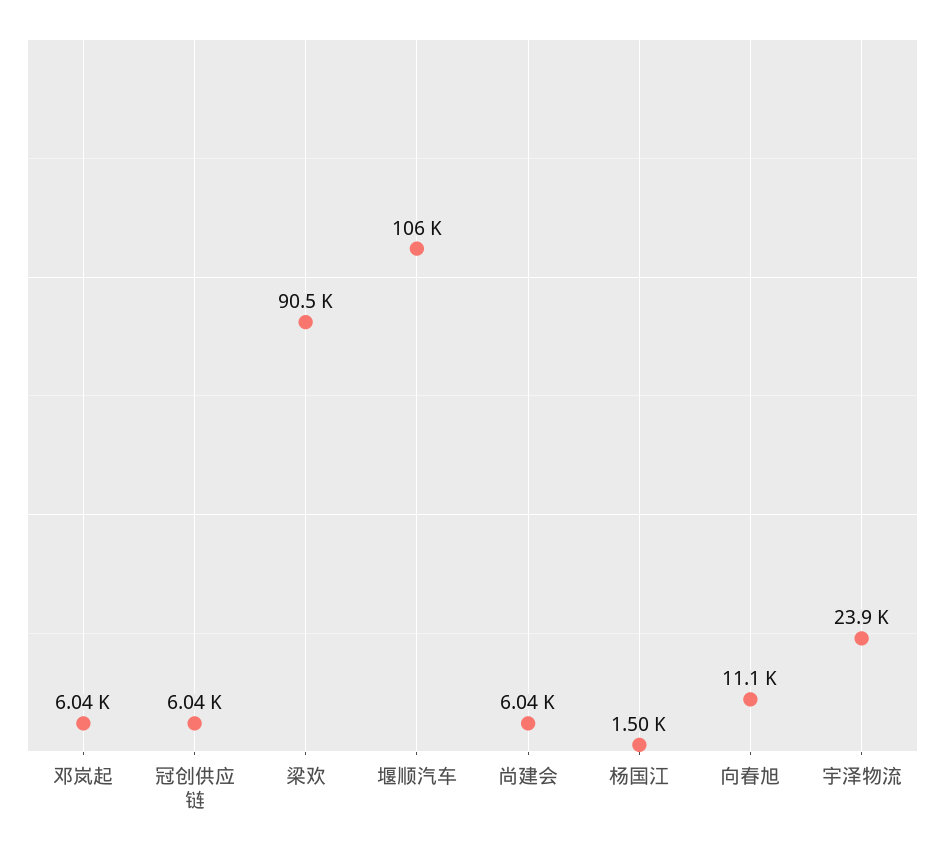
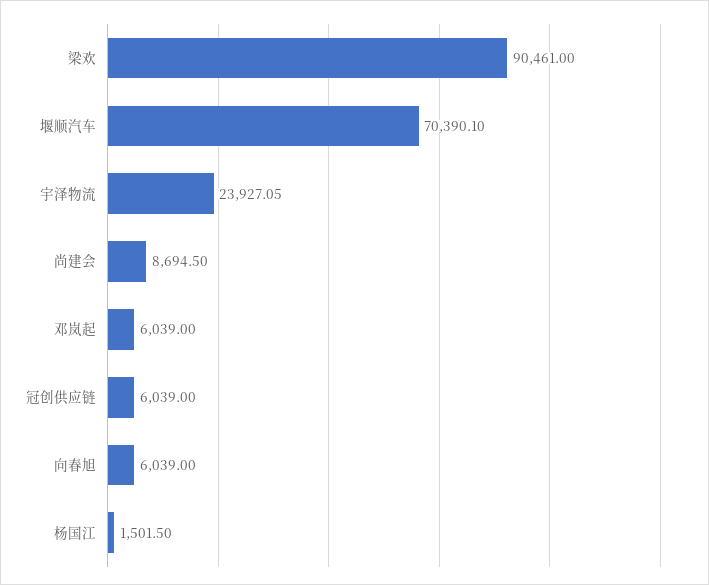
  {
    "邓岚起": 6039,
    "冠创供应链": 6039,
    "梁欢": 90461,
-   "堰顺汽车": 106000,
+   "堰顺汽车": 70390.1,
-   "尚建会": 6040,
+   "尚建会": 8694.5,
    "杨国江": 1501.5,
-   "向春旭": 11100,
+   "向春旭": 6039,
    "宇泽物流": 23927.05
  }

